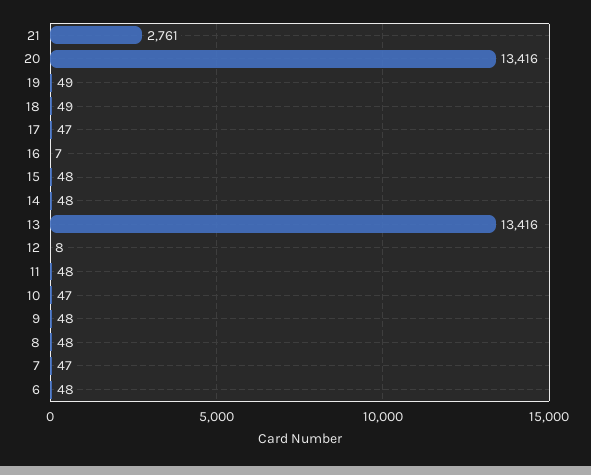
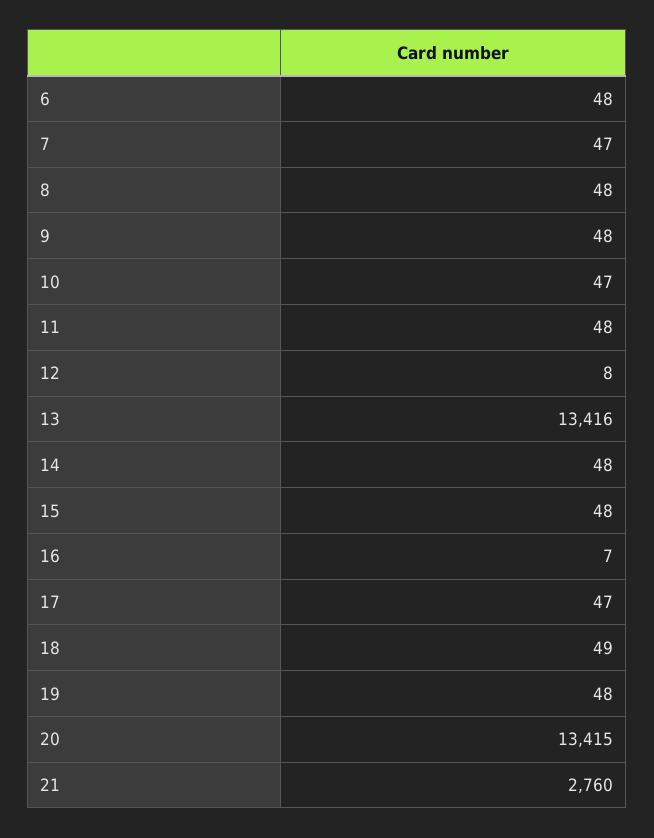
  {
-   "21": 2761,
+   "21": 2760,
-   "20": 13416,
+   "20": 13415,
-   "19": 49,
+   "19": 48,
    "18": 49,
    "17": 47,
    "16": 7,
    "15": 48,
    "14": 48,
    "13": 13416,
    "12": 8,
    "11": 48,
    "10": 47,
    "9": 48,
    "8": 48,
    "7": 47,
    "6": 48
  }

